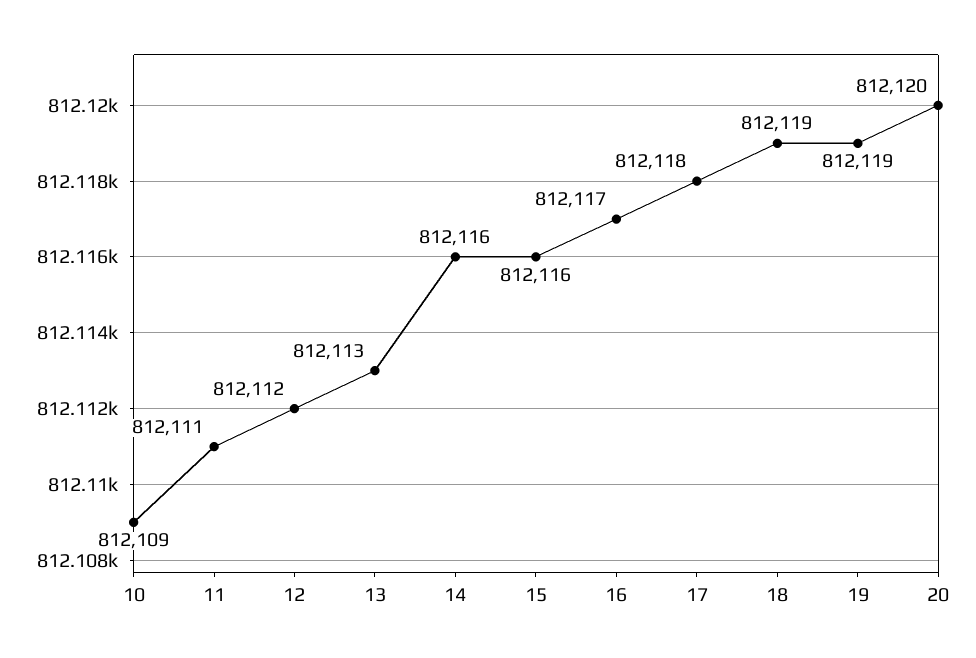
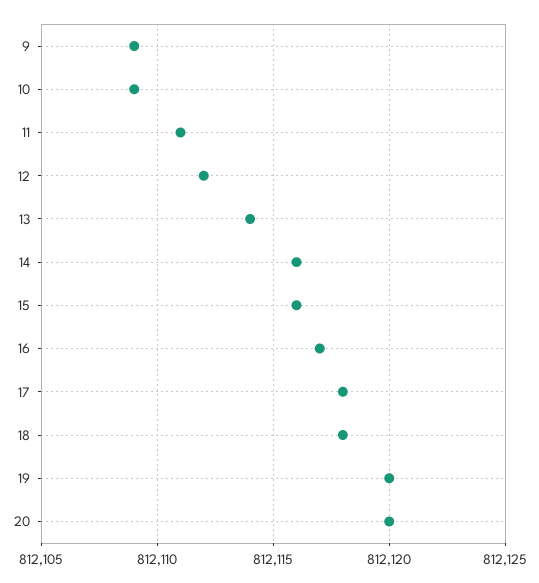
  {
    "10": 812109,
    "11": 812111,
    "12": 812112,
-   "13": 812113,
+   "13": 812114,
    "14": 812116,
    "15": 812116,
    "16": 812117,
    "17": 812118,
-   "18": 812119,
+   "18": 812118,
-   "19": 812119,
+   "19": 812120,
-   "20": 812120
+   "20": 812120,
+   "9": 812109
  }

